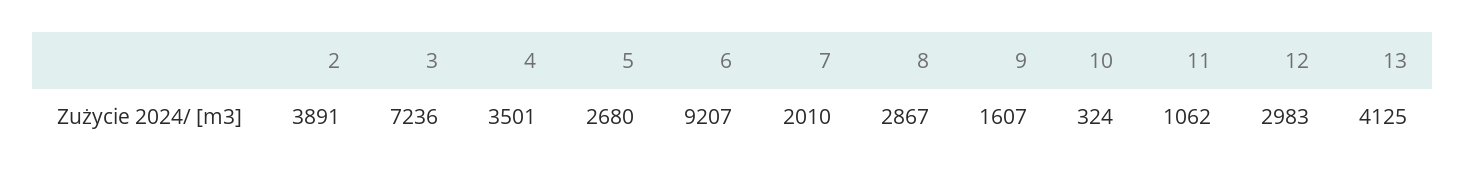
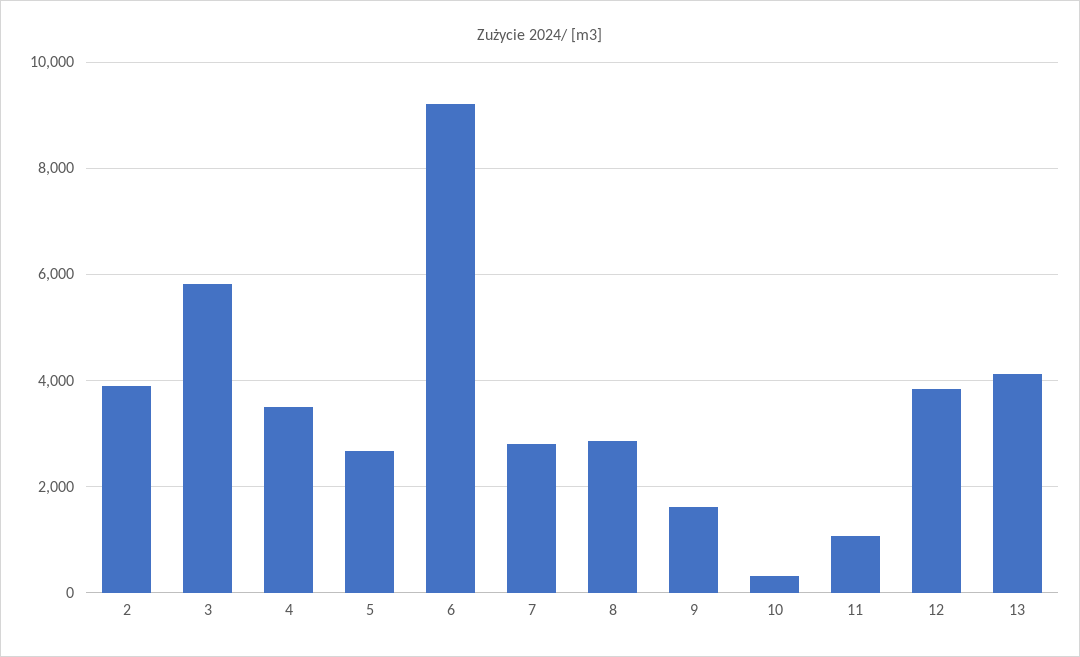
  {
    "2": 3891,
-   "3": 7236,
+   "3": 5800,
    "4": 3501,
    "5": 2680,
    "6": 9207,
-   "7": 2010,
+   "7": 2800,
    "8": 2867,
    "9": 1607,
    "10": 324,
    "11": 1062,
-   "12": 2983,
+   "12": 3800,
    "13": 4125
  }

